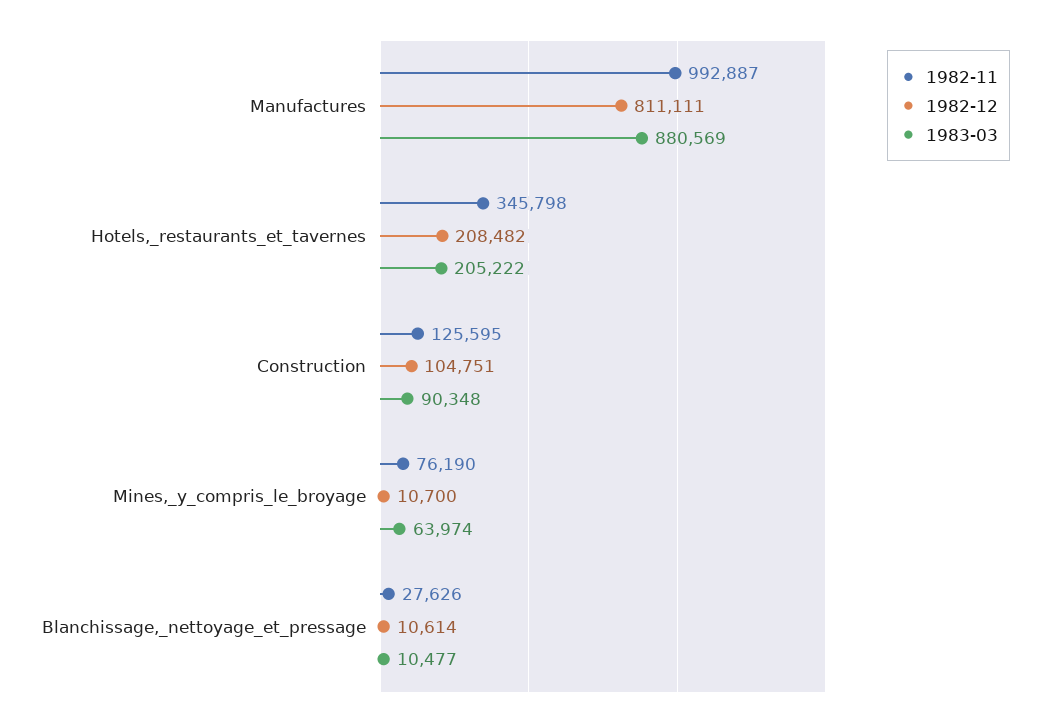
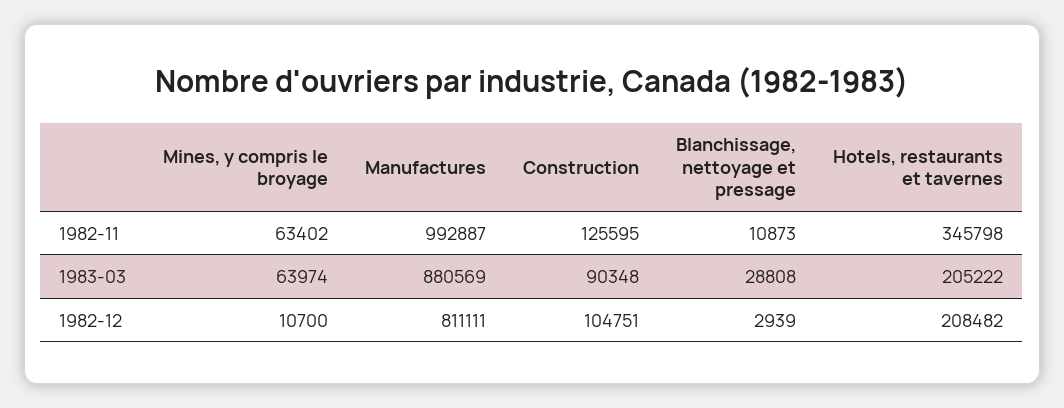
  {
    "1982-11": {
      "Manufactures": 992887,
      "Hotels,_restaurants_et_tavernes": 345798,
      "Construction": 125595,
-     "Mines,_y_compris_le_broyage": 76190,
+     "Mines,_y_compris_le_broyage": 63402,
-     "Blanchissage,_nettoyage_et_pressage": 27626
+     "Blanchissage,_nettoyage_et_pressage": 10873
    },
    "1982-12": {
      "Manufactures": 811111,
      "Hotels,_restaurants_et_tavernes": 208482,
      "Construction": 104751,
      "Mines,_y_compris_le_broyage": 10700,
-     "Blanchissage,_nettoyage_et_pressage": 10614
+     "Blanchissage,_nettoyage_et_pressage": 2939
    },
    "1983-03": {
      "Manufactures": 880569,
      "Hotels,_restaurants_et_tavernes": 205222,
      "Construction": 90348,
      "Mines,_y_compris_le_broyage": 63974,
-     "Blanchissage,_nettoyage_et_pressage": 10477
+     "Blanchissage,_nettoyage_et_pressage": 28808
    }
  }

